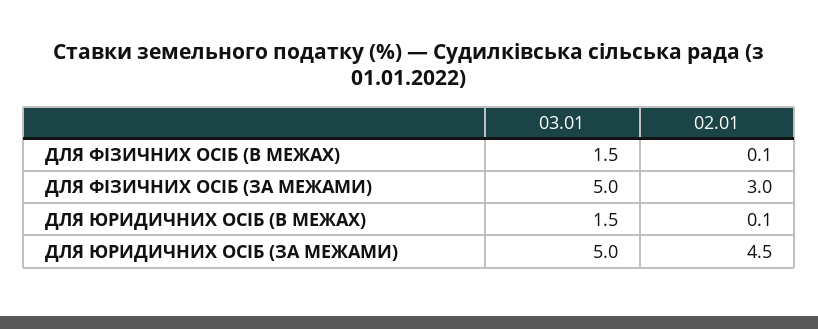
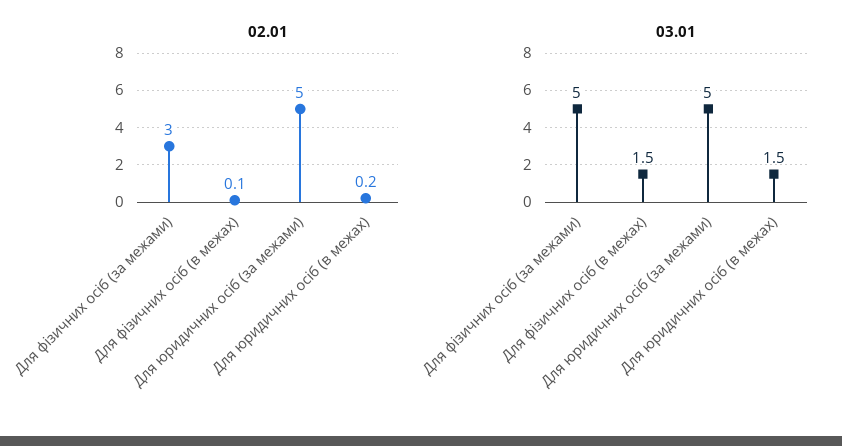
  {
    "03.01": {
      "ДЛЯ ФІЗИЧНИХ ОСІБ (В МЕЖАХ)": 1.5,
      "ДЛЯ ФІЗИЧНИХ ОСІБ (ЗА МЕЖАМИ)": 5,
      "ДЛЯ ЮРИДИЧНИХ ОСІБ (В МЕЖАХ)": 1.5,
      "ДЛЯ ЮРИДИЧНИХ ОСІБ (ЗА МЕЖАМИ)": 5
    },
    "02.01": {
      "ДЛЯ ФІЗИЧНИХ ОСІБ (В МЕЖАХ)": 0.1,
      "ДЛЯ ФІЗИЧНИХ ОСІБ (ЗА МЕЖАМИ)": 3,
-     "ДЛЯ ЮРИДИЧНИХ ОСІБ (В МЕЖАХ)": 0.1,
+     "ДЛЯ ЮРИДИЧНИХ ОСІБ (В МЕЖАХ)": 0.2,
-     "ДЛЯ ЮРИДИЧНИХ ОСІБ (ЗА МЕЖАМИ)": 4.5
+     "ДЛЯ ЮРИДИЧНИХ ОСІБ (ЗА МЕЖАМИ)": 5
    }
  }

